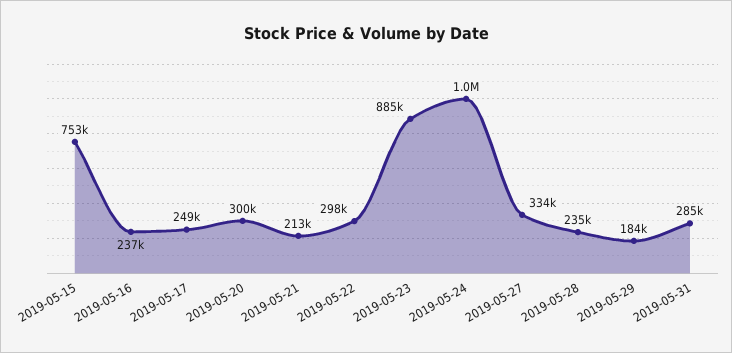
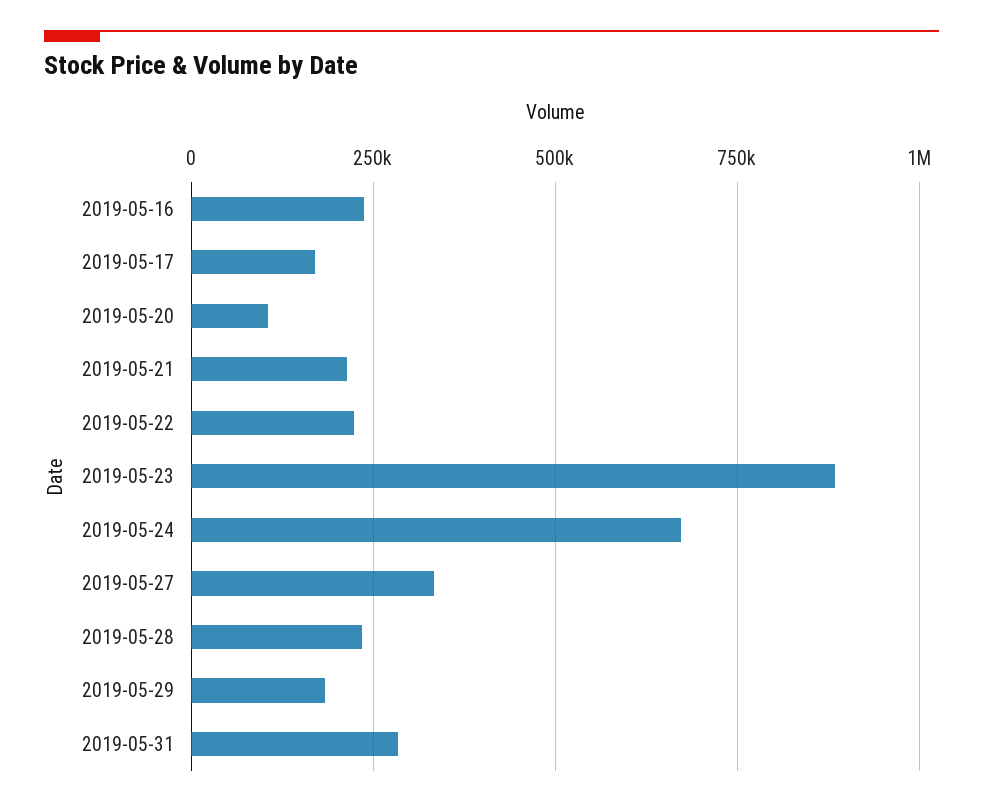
  {
-   "2019-05-15": 753000,
    "2019-05-16": 237000,
-   "2019-05-17": 249000,
+   "2019-05-17": 175000,
-   "2019-05-20": 300000,
+   "2019-05-20": 100000,
    "2019-05-21": 213000,
-   "2019-05-22": 298000,
+   "2019-05-22": 225000,
    "2019-05-23": 885000,
-   "2019-05-24": 1000000,
+   "2019-05-24": 675000,
    "2019-05-27": 334000,
    "2019-05-28": 235000,
    "2019-05-29": 184000,
    "2019-05-31": 285000
  }

